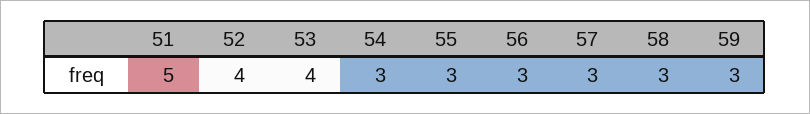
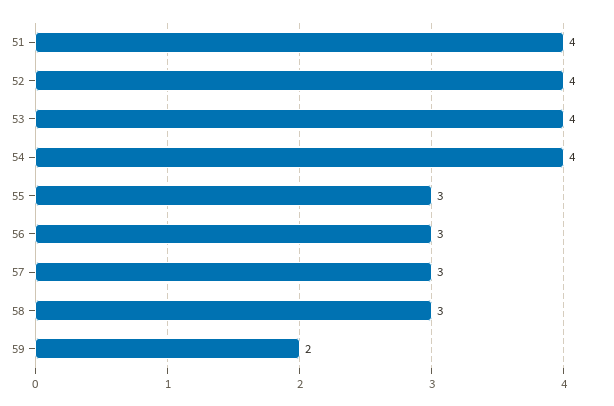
  {
-   "51": 5,
+   "51": 4,
    "52": 4,
    "53": 4,
-   "54": 3,
+   "54": 4,
    "55": 3,
    "56": 3,
    "57": 3,
    "58": 3,
-   "59": 3
+   "59": 2
  }

